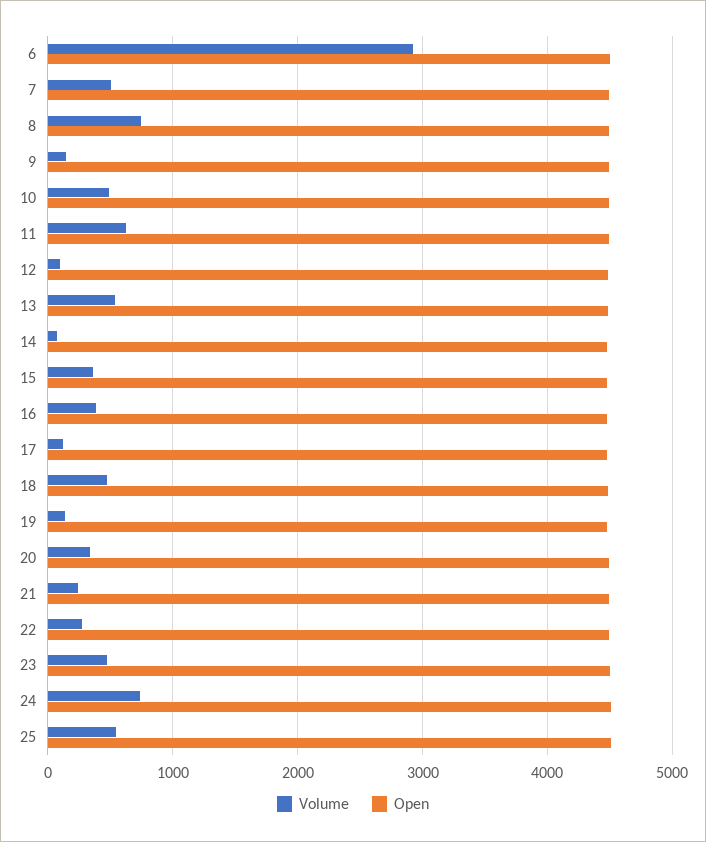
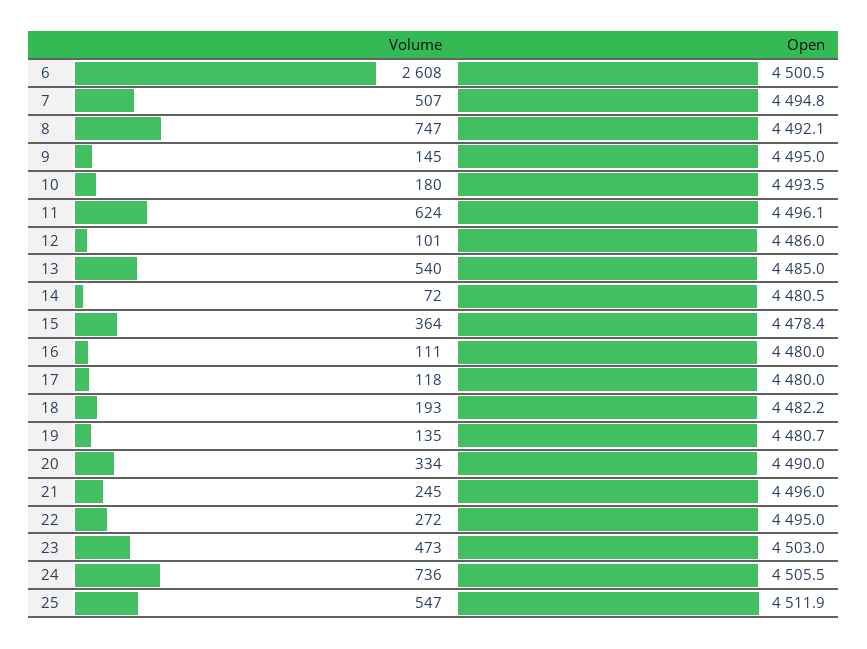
  {
    "Volume": {
-     "6": 2900,
+     "6": 2608,
      "7": 507,
      "8": 747,
      "9": 145,
-     "10": 500,
+     "10": 180,
      "11": 624,
      "12": 101,
      "13": 540,
      "14": 72,
      "15": 364,
-     "16": 400,
+     "16": 111,
      "17": 118,
-     "18": 500,
+     "18": 193,
      "19": 135,
      "20": 334,
      "21": 245,
      "22": 272,
      "23": 473,
      "24": 736,
      "25": 547
    },
    "Open": {
      "6": 4500.5,
      "7": 4494.8,
      "8": 4492.1,
      "9": 4495,
      "10": 4493.5,
      "11": 4496.1,
      "12": 4486,
      "13": 4485,
      "14": 4480.5,
      "15": 4478.4,
      "16": 4480,
      "17": 4480,
      "18": 4482.2,
      "19": 4480.7,
      "20": 4490,
      "21": 4496,
      "22": 4495,
      "23": 4503,
      "24": 4505.5,
      "25": 4511.9
    }
  }

